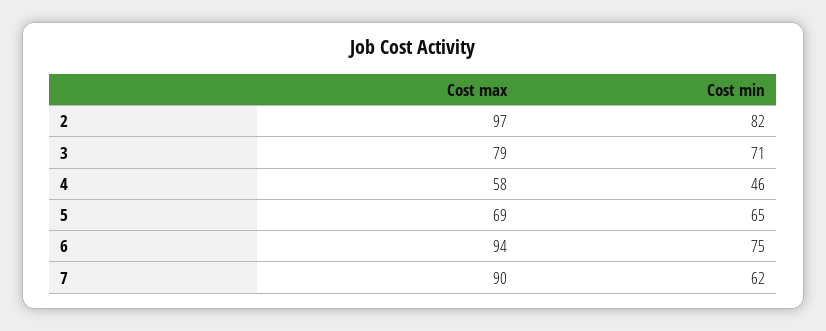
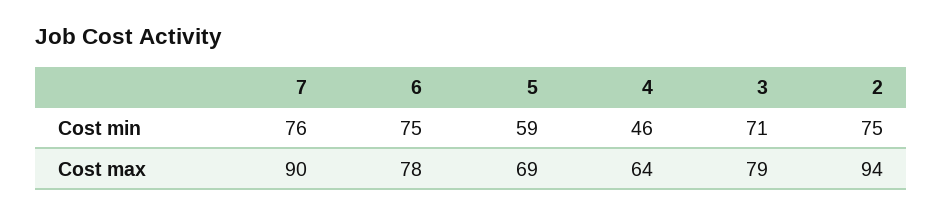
  {
    "Cost max": {
-     "2": 97,
+     "2": 94,
      "3": 79,
-     "4": 58,
+     "4": 64,
      "5": 69,
-     "6": 94,
+     "6": 78,
      "7": 90
    },
    "Cost min": {
-     "2": 82,
+     "2": 75,
      "3": 71,
      "4": 46,
-     "5": 65,
+     "5": 59,
      "6": 75,
-     "7": 62
+     "7": 76
    }
  }

